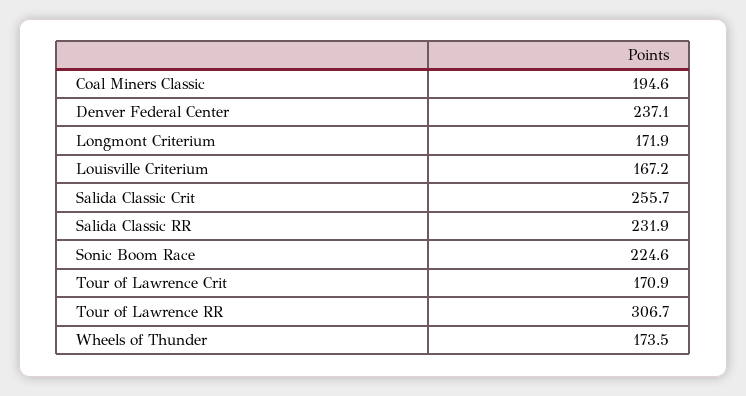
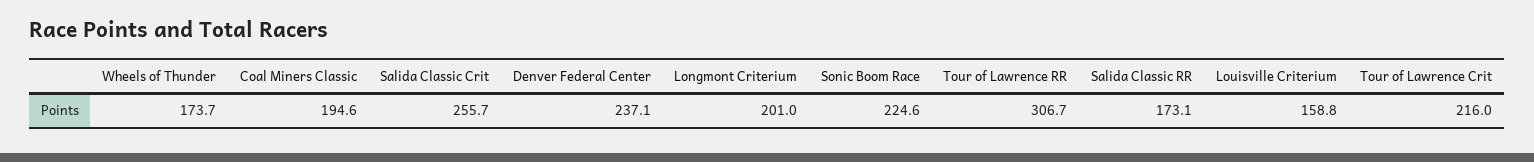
  {
    "Coal Miners Classic": 194.6,
    "Denver Federal Center": 237.1,
-   "Longmont Criterium": 171.9,
+   "Longmont Criterium": 201,
-   "Louisville Criterium": 167.2,
+   "Louisville Criterium": 158.8,
    "Salida Classic Crit": 255.7,
-   "Salida Classic RR": 231.9,
+   "Salida Classic RR": 173.1,
    "Sonic Boom Race": 224.6,
-   "Tour of Lawrence Crit": 170.9,
+   "Tour of Lawrence Crit": 216,
    "Tour of Lawrence RR": 306.7,
-   "Wheels of Thunder": 173.5
+   "Wheels of Thunder": 173.7
  }

